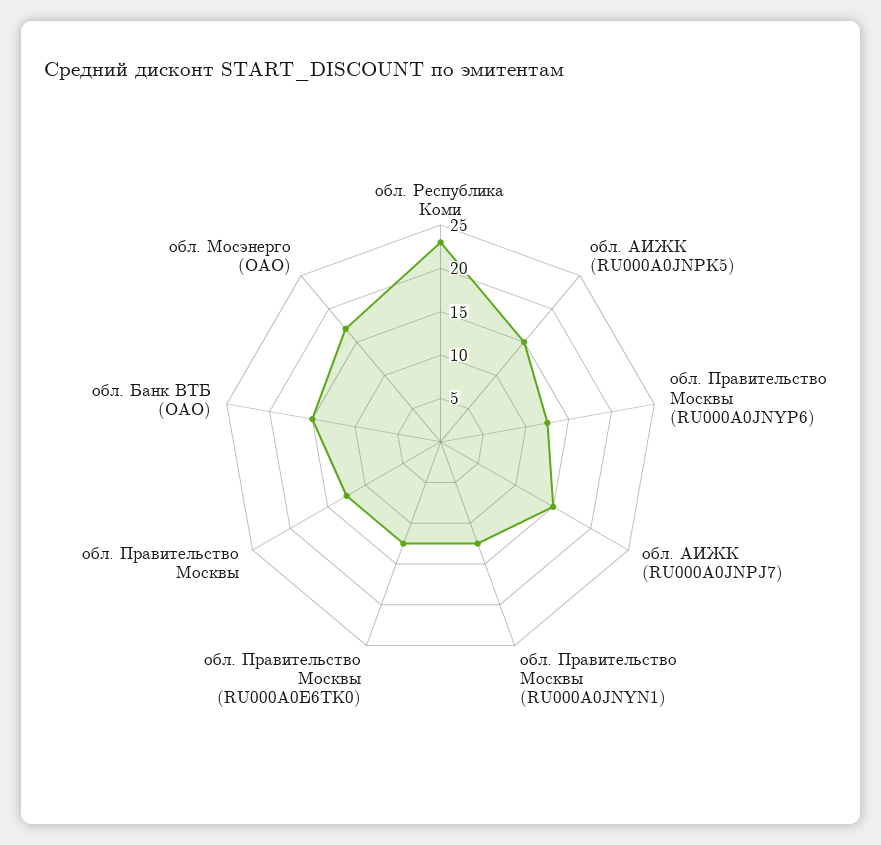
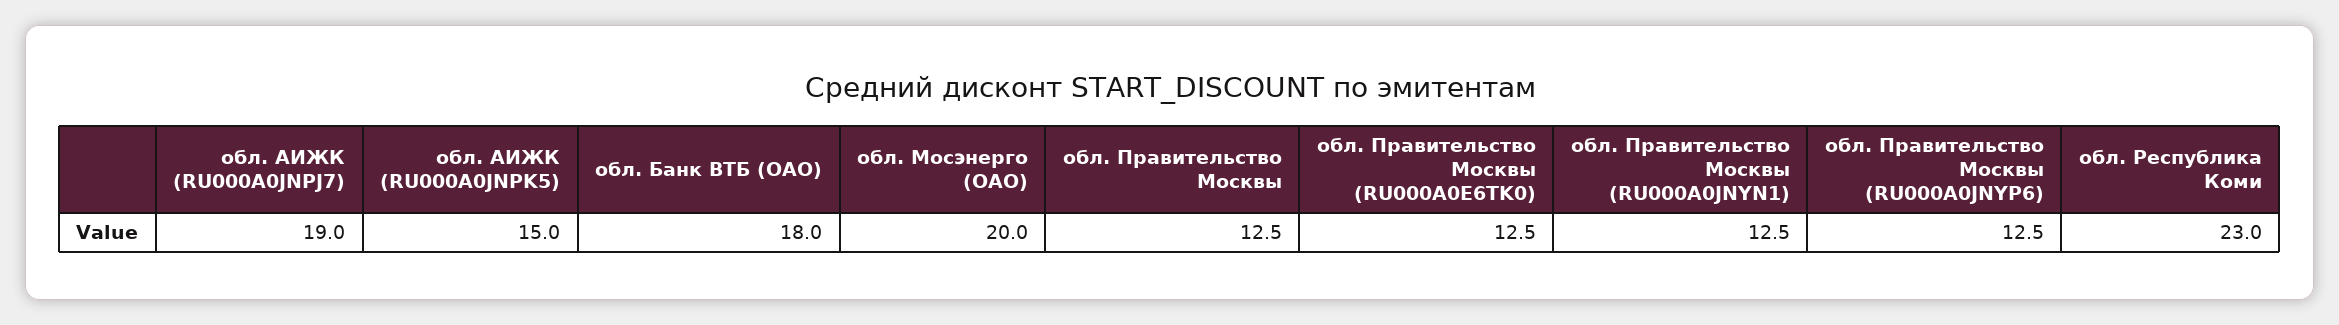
  {
    "обл. Республика Коми": 23,
    "обл. АИЖК (RU000A0JNPK5)": 15,
    "обл. Правительство Москвы (RU000A0JNYP6)": 12.5,
-   "обл. АИЖК (RU000A0JNPJ7)": 15,
+   "обл. АИЖК (RU000A0JNPJ7)": 19,
    "обл. Правительство Москвы (RU000A0JNYN1)": 12.5,
    "обл. Правительство Москвы (RU000A0E6TK0)": 12.5,
    "обл. Правительство Москвы": 12.5,
-   "обл. Банк ВТБ (ОАО)": 15,
+   "обл. Банк ВТБ (ОАО)": 18,
-   "обл. Мосэнерго (ОАО)": 17
+   "обл. Мосэнерго (ОАО)": 20
  }

